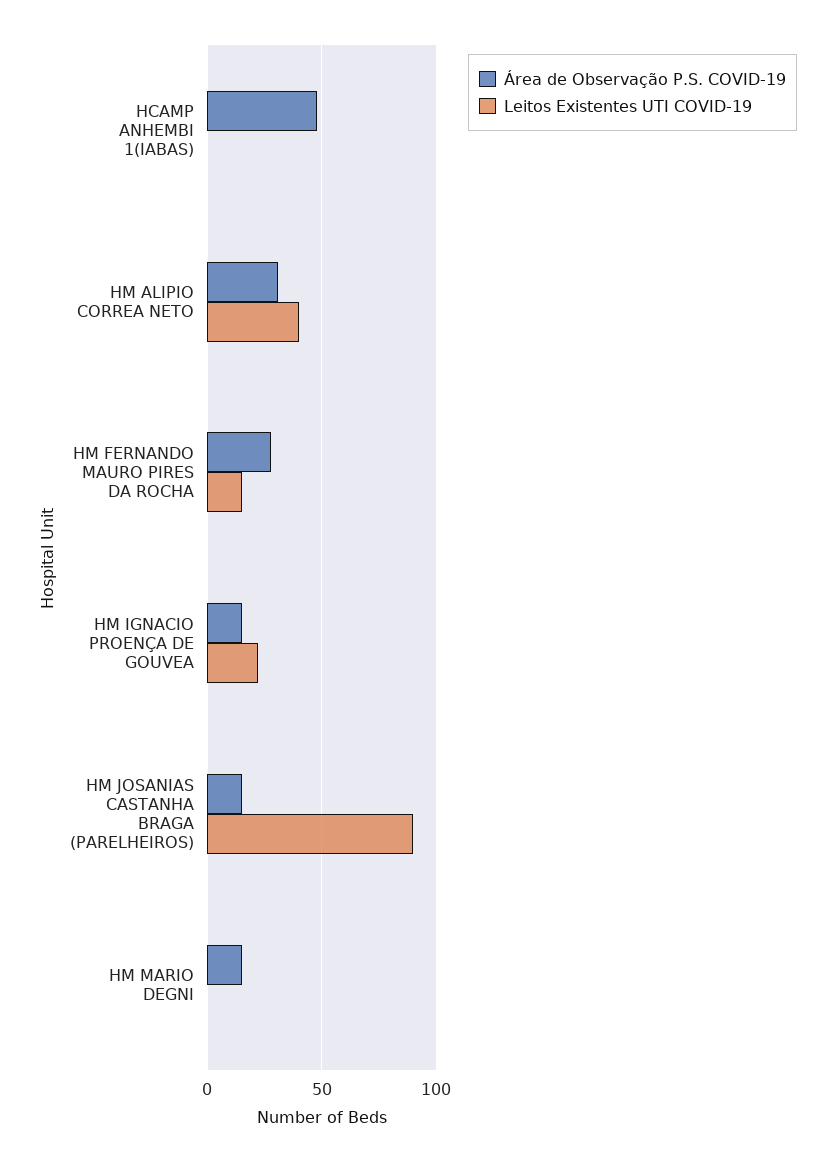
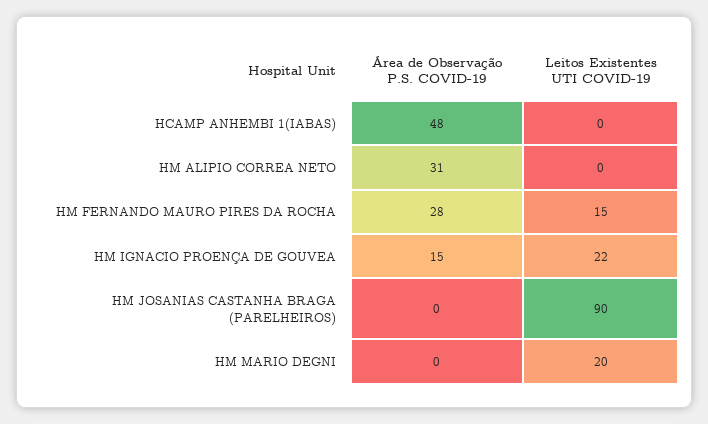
  {
    "Área de Observação P.S. COVID-19": {
      "HCAMP ANHEMBI 1(IABAS)": 48,
      "HM ALIPIO CORREA NETO": 31,
      "HM FERNANDO MAURO PIRES DA ROCHA": 28,
      "HM IGNACIO PROENÇA DE GOUVEA": 15,
-     "HM JOSANIAS CASTANHA BRAGA (PARELHEIROS)": 15,
+     "HM JOSANIAS CASTANHA BRAGA (PARELHEIROS)": 0,
-     "HM MARIO DEGNI": 15
+     "HM MARIO DEGNI": 0
    },
    "Leitos Existentes UTI COVID-19": {
      "HCAMP ANHEMBI 1(IABAS)": 0,
-     "HM ALIPIO CORREA NETO": 40,
+     "HM ALIPIO CORREA NETO": 0,
      "HM FERNANDO MAURO PIRES DA ROCHA": 15,
      "HM IGNACIO PROENÇA DE GOUVEA": 22,
      "HM JOSANIAS CASTANHA BRAGA (PARELHEIROS)": 90,
-     "HM MARIO DEGNI": 0
+     "HM MARIO DEGNI": 20
    }
  }

